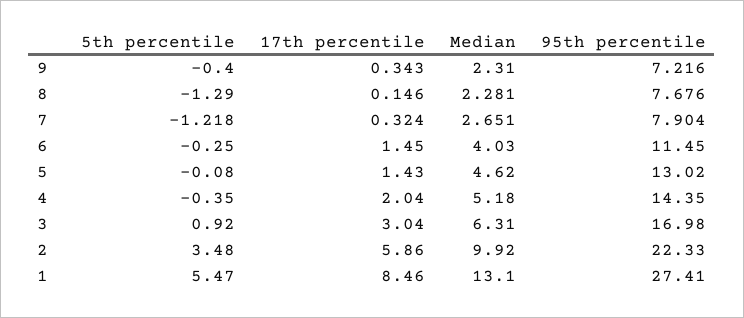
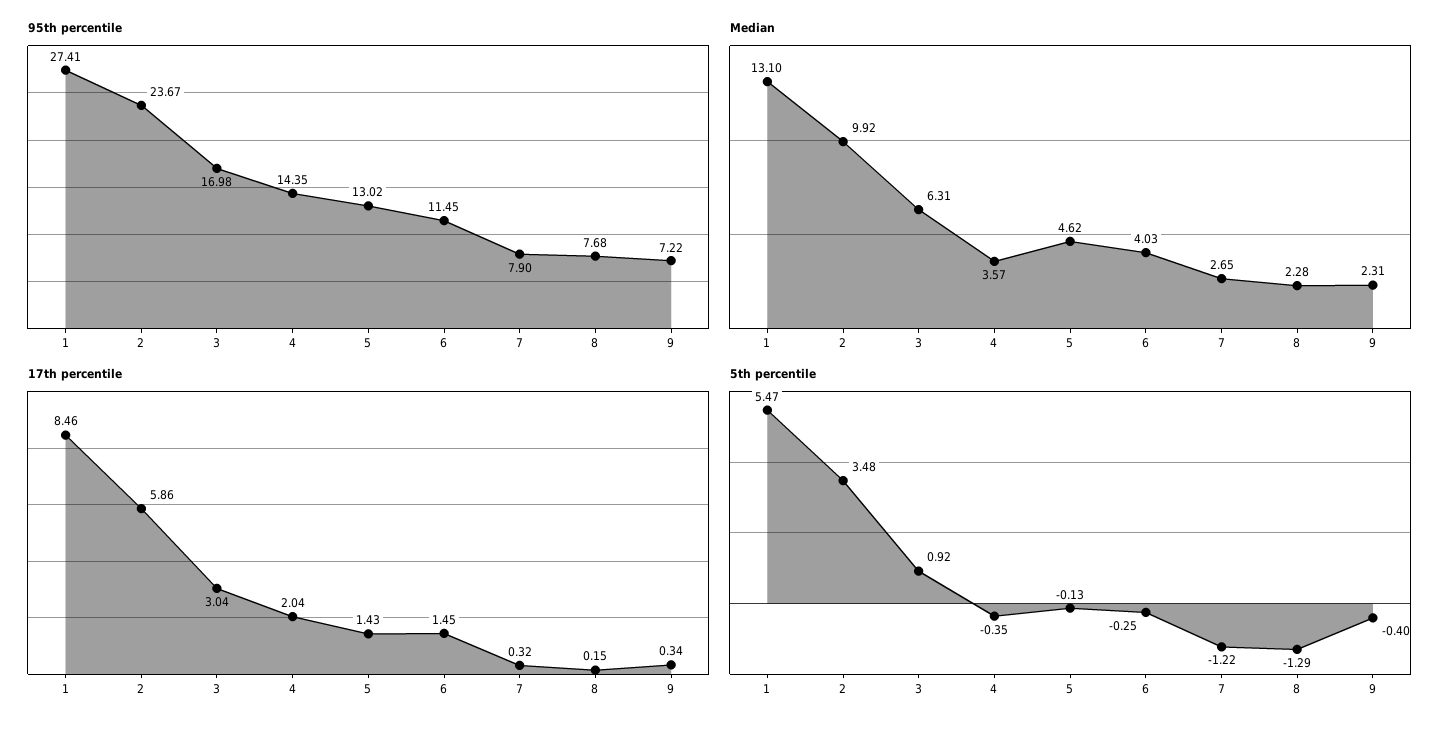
  {
    "5th percentile": {
      "9": -0.4,
      "8": -1.29,
      "7": -1.218,
      "6": -0.25,
-     "5": -0.08,
+     "5": -0.13,
      "4": -0.35,
      "3": 0.92,
      "2": 3.48,
      "1": 5.47
    },
    "17th percentile": {
      "9": 0.343,
      "8": 0.146,
      "7": 0.324,
      "6": 1.45,
      "5": 1.43,
      "4": 2.04,
      "3": 3.04,
      "2": 5.86,
      "1": 8.46
    },
    "Median": {
      "9": 2.31,
      "8": 2.281,
      "7": 2.651,
      "6": 4.03,
      "5": 4.62,
-     "4": 5.18,
+     "4": 3.57,
      "3": 6.31,
      "2": 9.92,
      "1": 13.1
    },
    "95th percentile": {
      "9": 7.216,
      "8": 7.676,
      "7": 7.904,
      "6": 11.45,
      "5": 13.02,
      "4": 14.35,
      "3": 16.98,
-     "2": 22.33,
+     "2": 23.67,
      "1": 27.41
    }
  }

